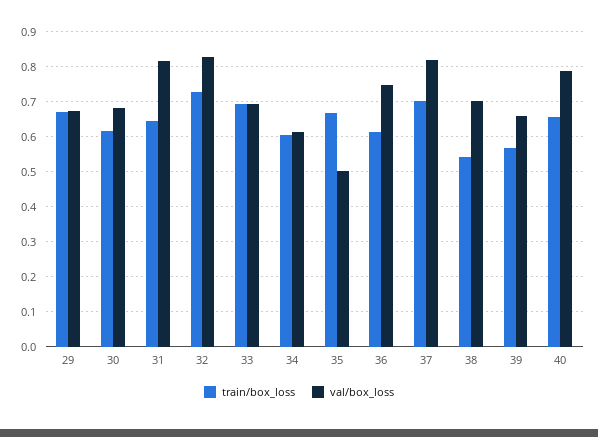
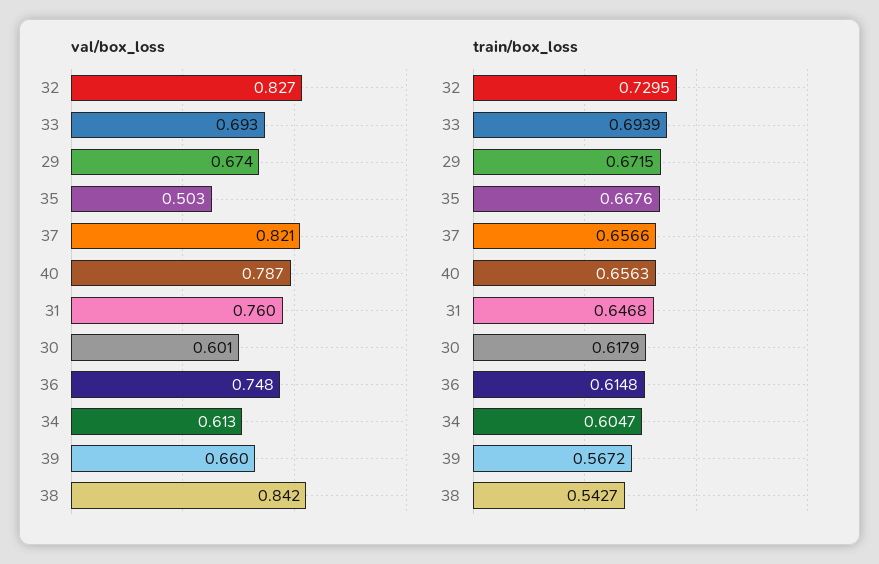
  {
    "train/box_loss": {
      "29": 0.6715,
      "30": 0.6179,
      "31": 0.6468,
      "32": 0.7295,
      "33": 0.6939,
      "34": 0.6047,
      "35": 0.6676,
      "36": 0.6148,
-     "37": 0.7,
+     "37": 0.6566,
      "38": 0.5427,
      "39": 0.5672,
      "40": 0.6563
    },
    "val/box_loss": {
      "29": 0.674,
-     "30": 0.68,
+     "30": 0.601,
-     "31": 0.82,
+     "31": 0.76,
      "32": 0.827,
      "33": 0.693,
      "34": 0.613,
      "35": 0.503,
      "36": 0.748,
      "37": 0.821,
-     "38": 0.7,
+     "38": 0.842,
      "39": 0.66,
      "40": 0.787
    }
  }

